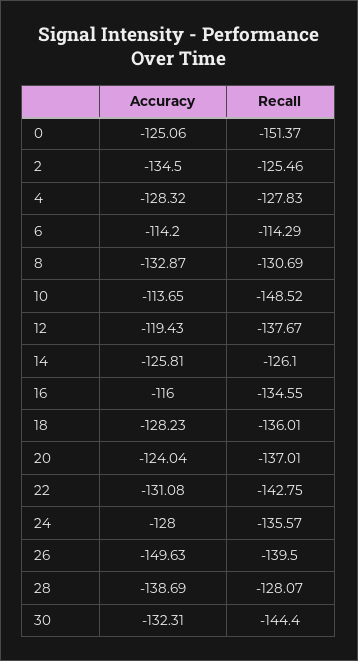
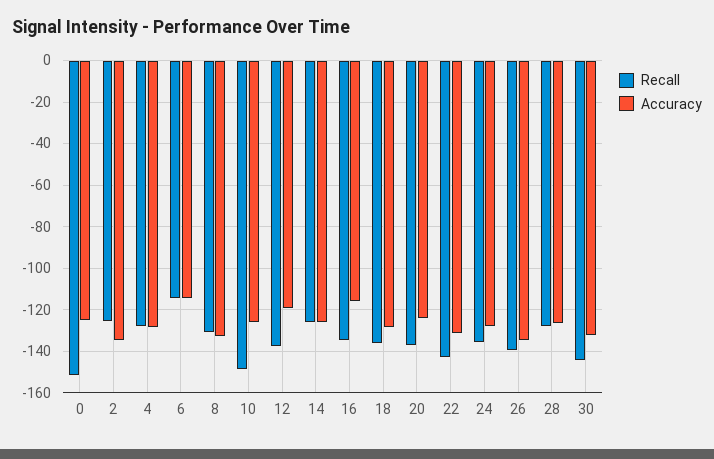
  {
    "Accuracy": {
      "0": -125.06,
      "2": -134.5,
      "4": -128.32,
      "6": -114.2,
      "8": -132.87,
-     "10": -113.65,
+     "10": -125,
      "12": -119.43,
      "14": -125.81,
      "16": -116,
      "18": -128.23,
      "20": -124.04,
      "22": -131.08,
      "24": -128,
-     "26": -149.63,
+     "26": -135,
-     "28": -138.69,
+     "28": -125,
      "30": -132.31
    },
    "Recall": {
      "0": -151.37,
      "2": -125.46,
      "4": -127.83,
      "6": -114.29,
      "8": -130.69,
      "10": -148.52,
      "12": -137.67,
      "14": -126.1,
      "16": -134.55,
      "18": -136.01,
      "20": -137.01,
      "22": -142.75,
      "24": -135.57,
      "26": -139.5,
      "28": -128.07,
      "30": -144.4
    }
  }

